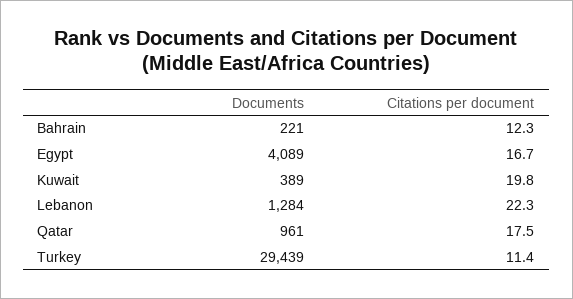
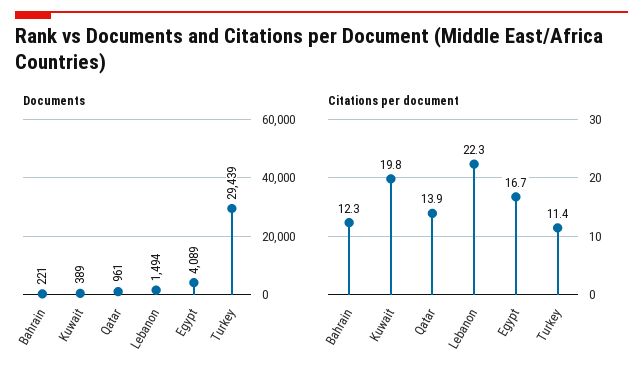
  {
    "Documents": {
      "Bahrain": 221,
      "Egypt": 4089,
      "Kuwait": 389,
-     "Lebanon": 1284,
+     "Lebanon": 1494,
      "Qatar": 961,
      "Turkey": 29439
    },
    "Citations per document": {
      "Bahrain": 12.3,
      "Egypt": 16.7,
      "Kuwait": 19.8,
      "Lebanon": 22.3,
-     "Qatar": 17.5,
+     "Qatar": 13.9,
      "Turkey": 11.4
    }
  }

